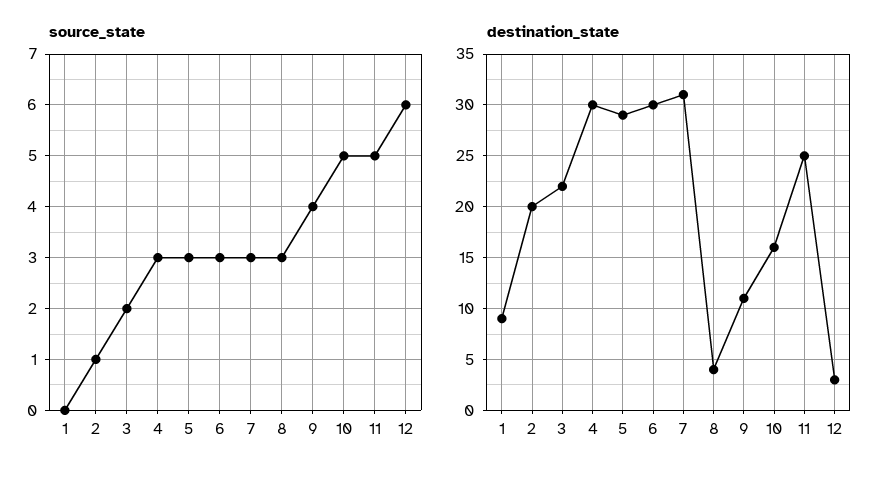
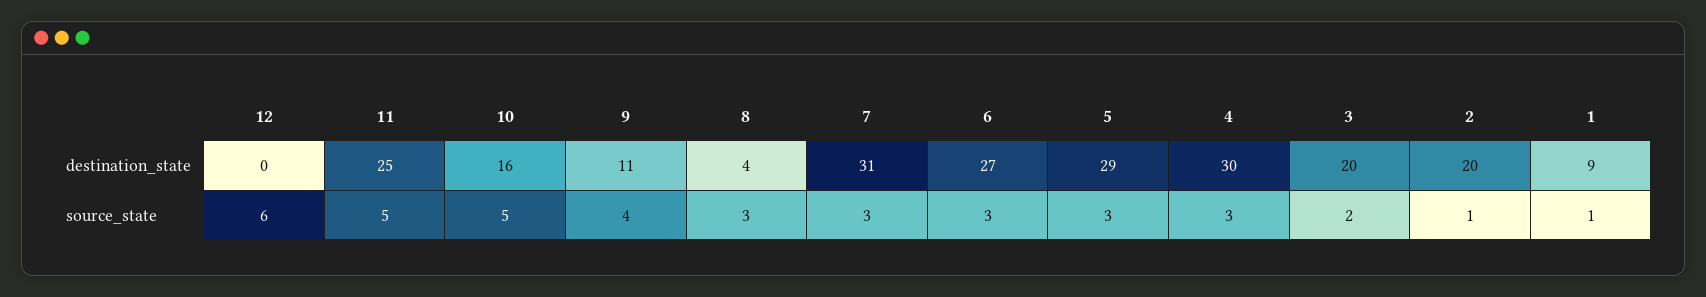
  {
    "source_state": {
-     "1": 0,
+     "1": 1,
      "2": 1,
      "3": 2,
      "4": 3,
      "5": 3,
      "6": 3,
      "7": 3,
      "8": 3,
      "9": 4,
      "10": 5,
      "11": 5,
      "12": 6
    },
    "destination_state": {
      "1": 9,
      "2": 20,
-     "3": 22,
+     "3": 20,
      "4": 30,
      "5": 29,
-     "6": 30,
+     "6": 27,
      "7": 31,
      "8": 4,
      "9": 11,
      "10": 16,
      "11": 25,
-     "12": 3
+     "12": 0
    }
  }

